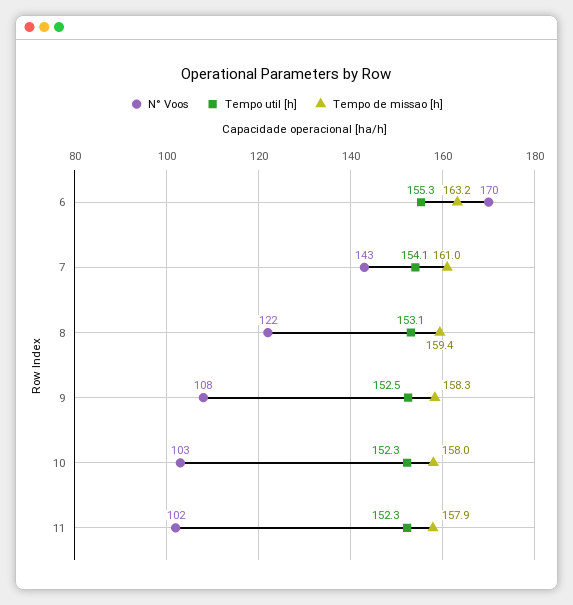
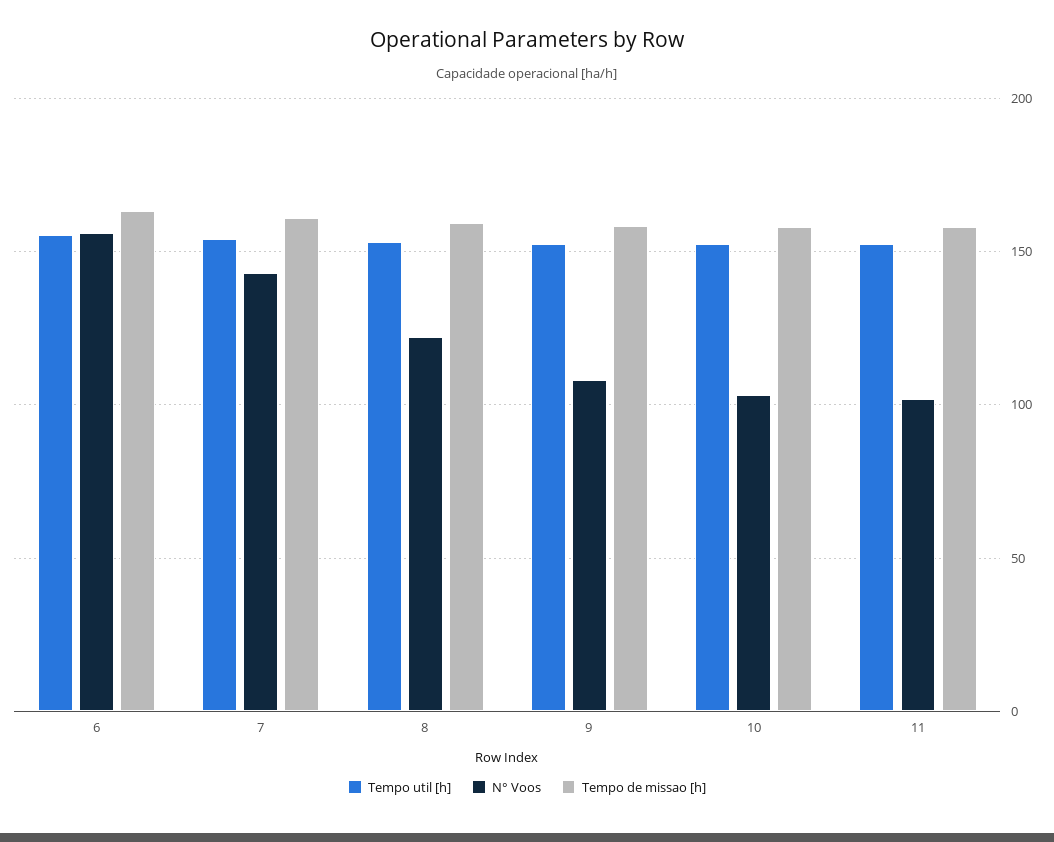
  {
    "N° Voos": {
-     "6": 170,
+     "6": 155,
      "7": 143,
      "8": 122,
      "9": 108,
      "10": 103,
      "11": 102
    },
    "Tempo util [h]": {
      "6": 155.3,
      "7": 154.1,
      "8": 153.1,
      "9": 152.5,
      "10": 152.3,
      "11": 152.3
    },
    "Tempo de missao [h]": {
      "6": 163.2,
      "7": 161,
      "8": 159.4,
      "9": 158.3,
      "10": 158,
      "11": 157.9
    }
  }

